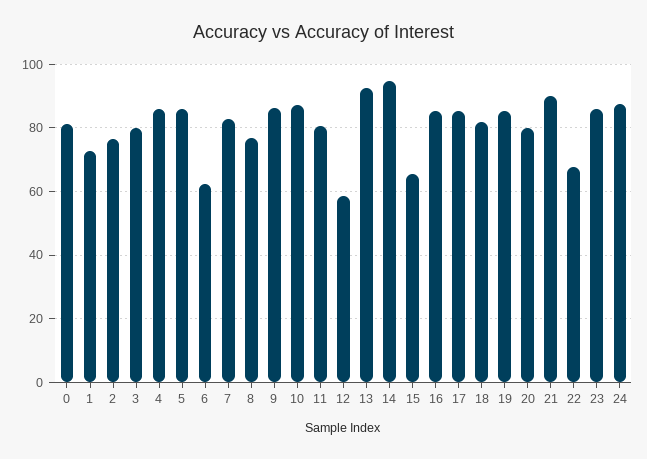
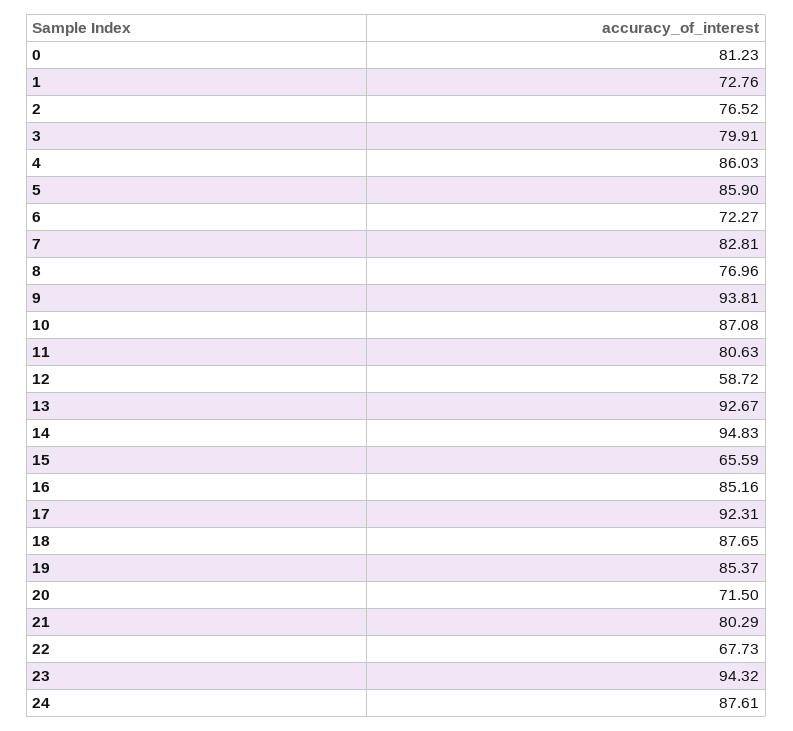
  {
    "0": 81.23,
    "1": 72.76,
    "2": 76.52,
    "3": 79.91,
    "4": 86.03,
    "5": 85.9,
-   "6": 62,
+   "6": 72.27,
    "7": 82.81,
    "8": 76.96,
-   "9": 86,
+   "9": 93.81,
    "10": 87.08,
    "11": 80.63,
    "12": 58.72,
    "13": 92.67,
    "14": 94.83,
    "15": 65.59,
    "16": 85.16,
-   "17": 86,
+   "17": 92.31,
-   "18": 82,
+   "18": 87.65,
    "19": 85.37,
-   "20": 80,
+   "20": 71.5,
-   "21": 90,
+   "21": 80.29,
    "22": 67.73,
-   "23": 86,
+   "23": 94.32,
    "24": 87.61
  }

